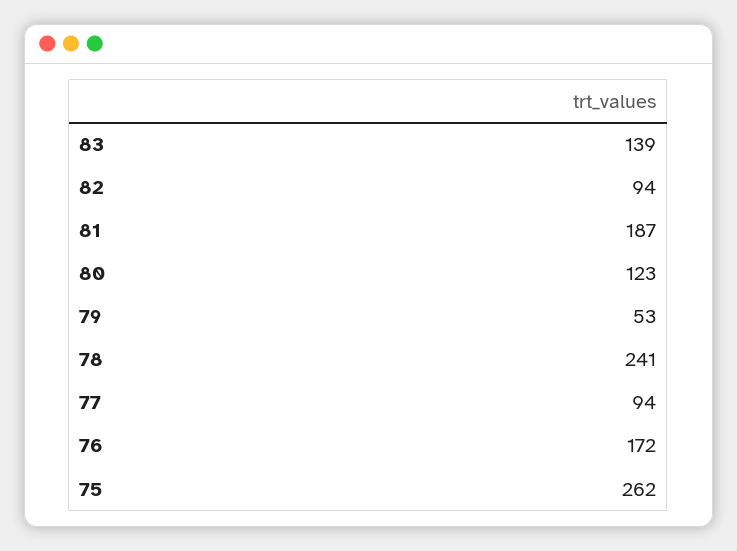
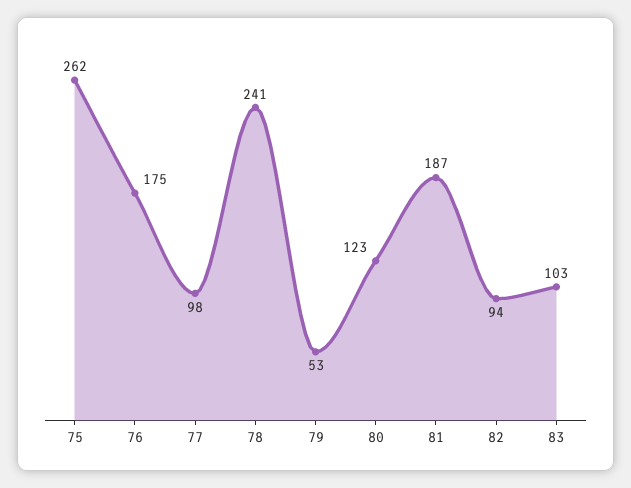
  {
-   "83": 139,
+   "83": 103,
    "82": 94,
    "81": 187,
    "80": 123,
    "79": 53,
    "78": 241,
-   "77": 94,
+   "77": 98,
-   "76": 172,
+   "76": 175,
    "75": 262
  }

